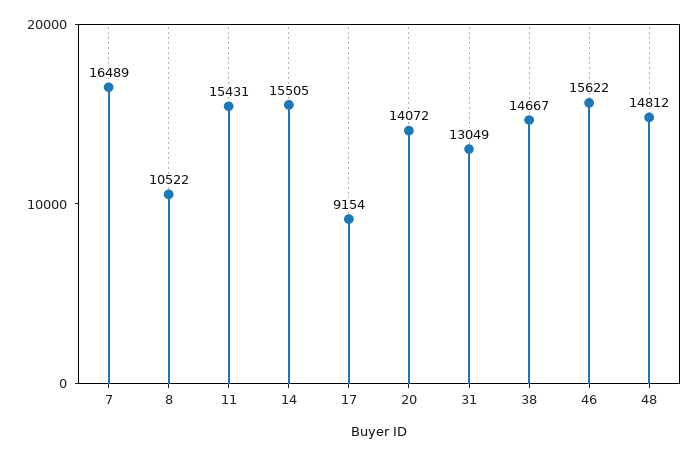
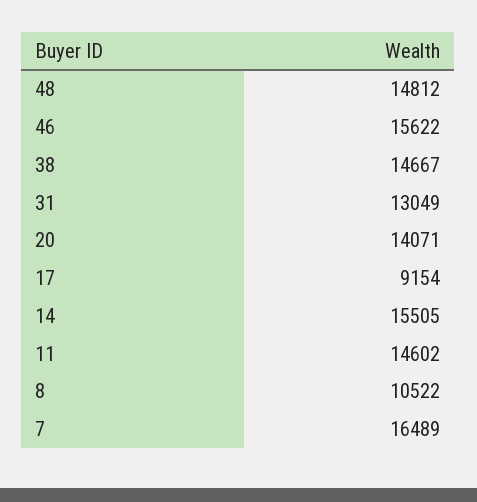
  {
    "7": 16489,
    "8": 10522,
-   "11": 15431,
+   "11": 14602,
    "14": 15505,
    "17": 9154,
-   "20": 14072,
+   "20": 14071,
    "31": 13049,
    "38": 14667,
    "46": 15622,
    "48": 14812
  }

